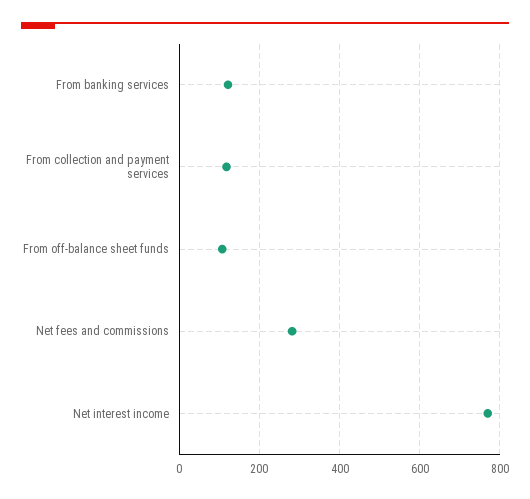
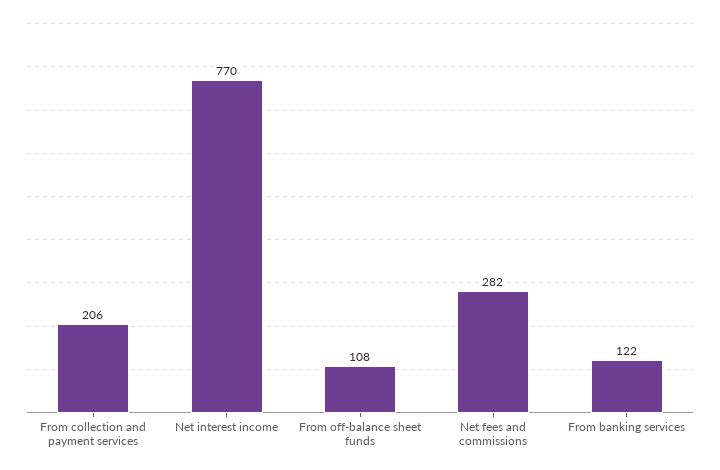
  {
    "From banking services": 122,
-   "From collection and payment services": 120,
+   "From collection and payment services": 206,
    "From off-balance sheet funds": 108,
    "Net fees and commissions": 282,
    "Net interest income": 770
  }

